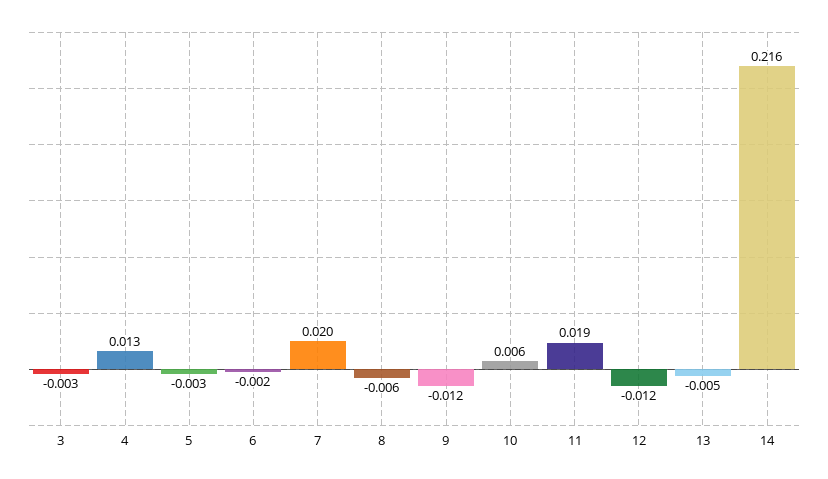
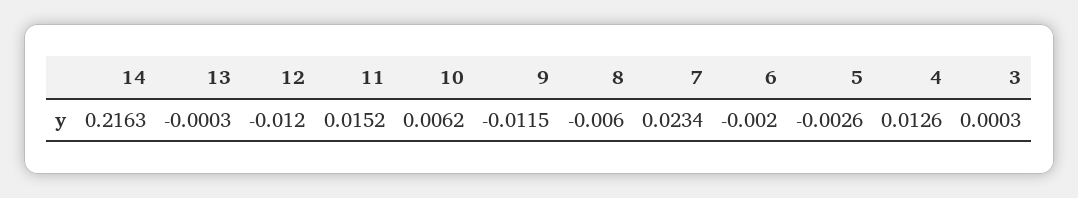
  {
-   "3": -0.003,
+   "3": 0.0003,
    "4": 0.0126,
    "5": -0.0026,
    "6": -0.002,
-   "7": 0.02,
+   "7": 0.0234,
    "8": -0.006,
    "9": -0.0115,
    "10": 0.0062,
-   "11": 0.019,
+   "11": 0.0152,
    "12": -0.012,
-   "13": -0.005,
+   "13": -0.0003,
    "14": 0.2163
  }

